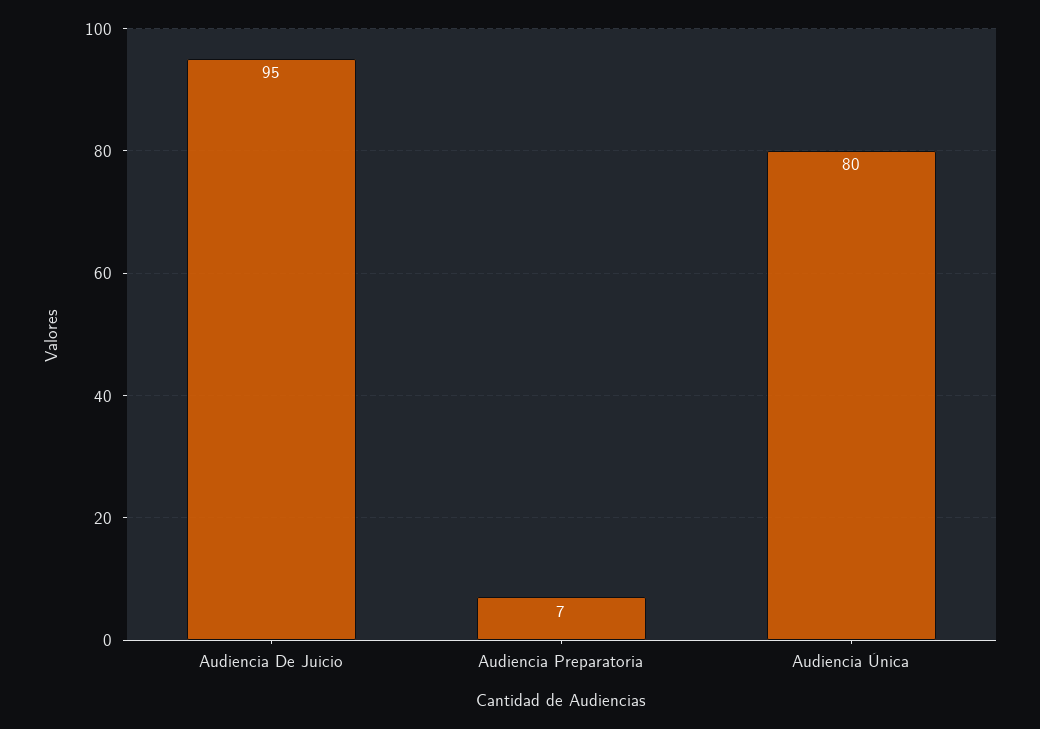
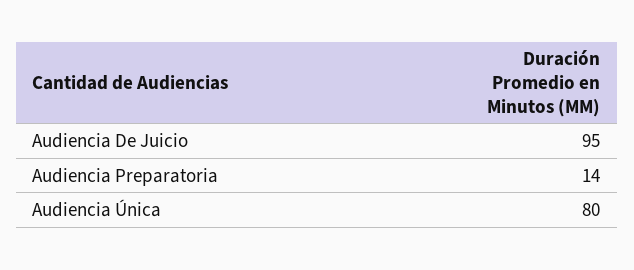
  {
    "Audiencia De Juicio": 95,
-   "Audiencia Preparatoria": 7,
+   "Audiencia Preparatoria": 14,
    "Audiencia Única": 80
  }

